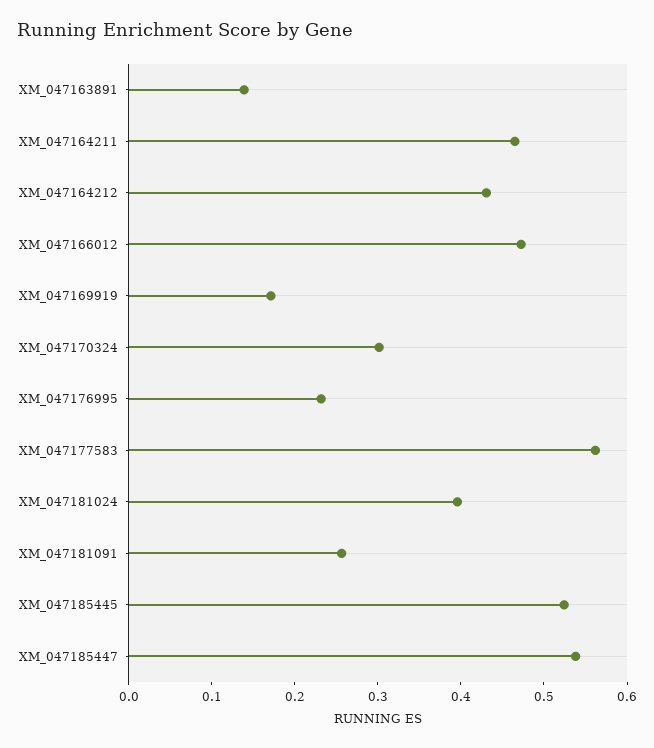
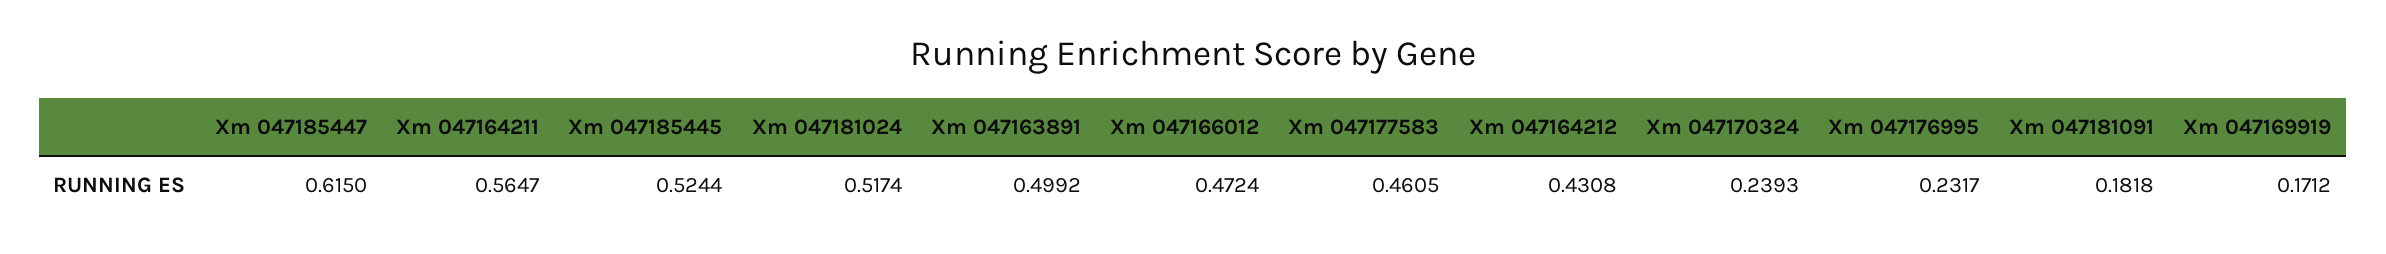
  {
-   "XM_047163891": 0.14,
+   "XM_047163891": 0.4992,
-   "XM_047164211": 0.46,
+   "XM_047164211": 0.5647,
    "XM_047164212": 0.4308,
    "XM_047166012": 0.4724,
    "XM_047169919": 0.1712,
-   "XM_047170324": 0.3,
+   "XM_047170324": 0.2393,
    "XM_047176995": 0.2317,
-   "XM_047177583": 0.56,
+   "XM_047177583": 0.4605,
-   "XM_047181024": 0.4,
+   "XM_047181024": 0.5174,
-   "XM_047181091": 0.26,
+   "XM_047181091": 0.1818,
    "XM_047185445": 0.5244,
-   "XM_047185447": 0.54
+   "XM_047185447": 0.615
  }

